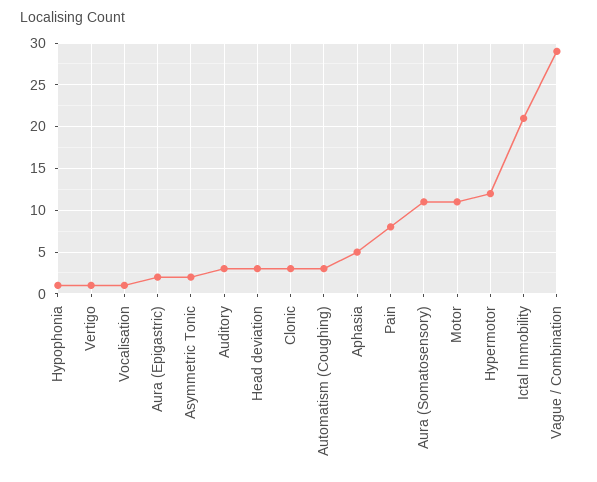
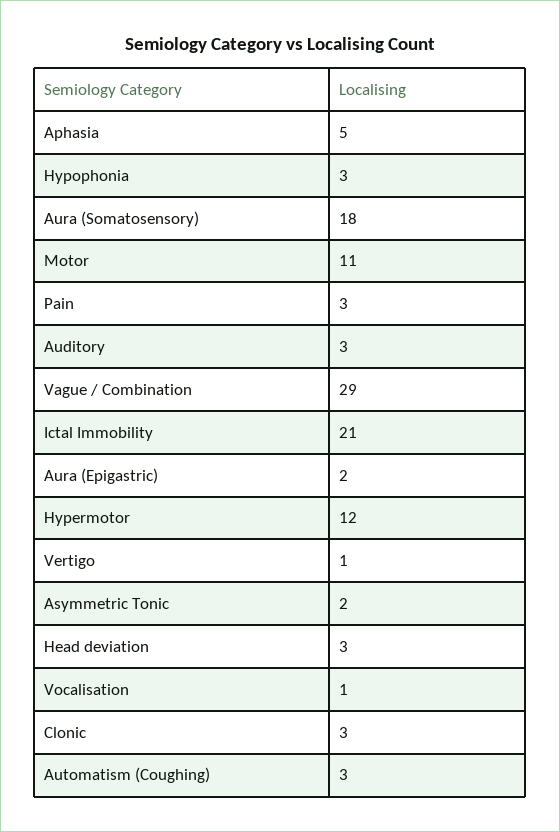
  {
-   "Hypophonia": 1,
+   "Hypophonia": 3,
    "Vertigo": 1,
    "Vocalisation": 1,
    "Aura (Epigastric)": 2,
    "Asymmetric Tonic": 2,
    "Auditory": 3,
    "Head deviation": 3,
    "Clonic": 3,
    "Automatism (Coughing)": 3,
    "Aphasia": 5,
-   "Pain": 8,
+   "Pain": 3,
-   "Aura (Somatosensory)": 11,
+   "Aura (Somatosensory)": 18,
    "Motor": 11,
    "Hypermotor": 12,
    "Ictal Immobility": 21,
    "Vague / Combination": 29
  }

